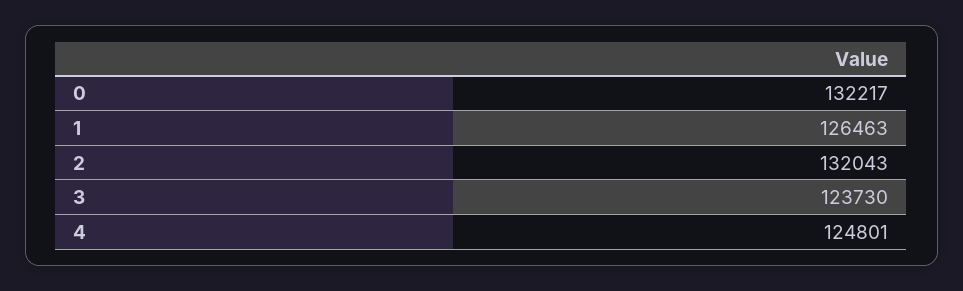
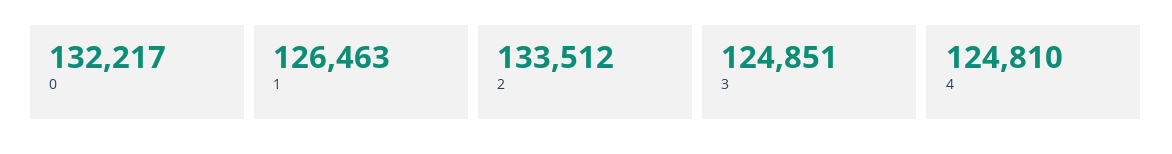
  {
    "0": 132217,
    "1": 126463,
-   "2": 132043,
+   "2": 133512,
-   "3": 123730,
+   "3": 124851,
-   "4": 124801
+   "4": 124810
  }

